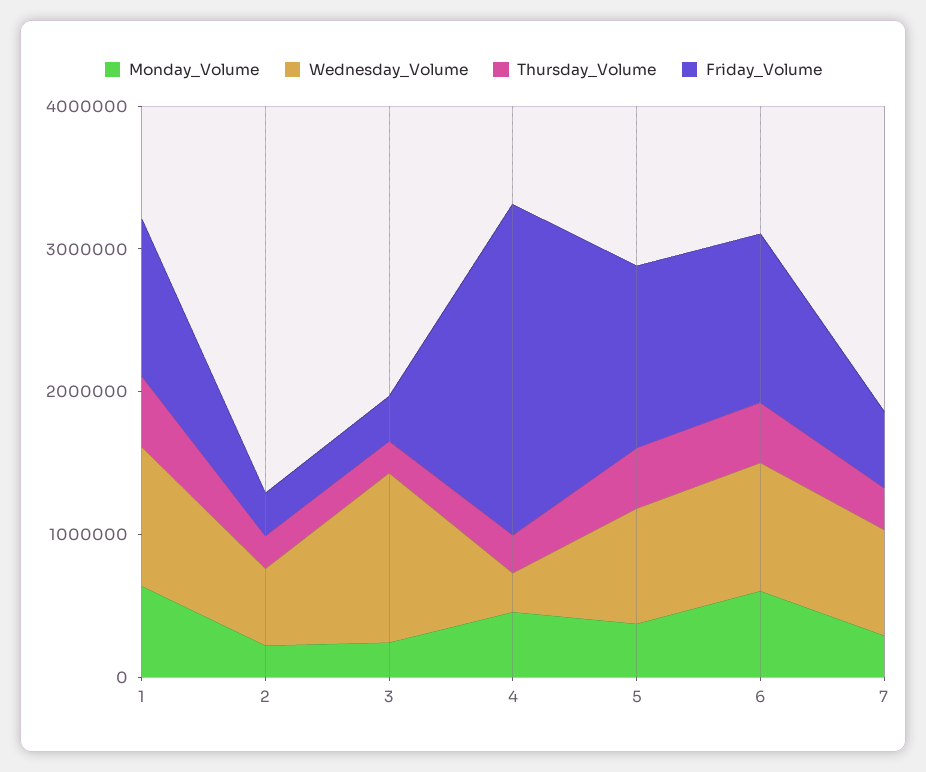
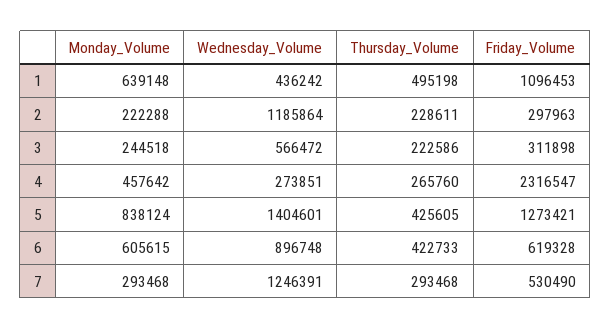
  {
    "Monday_Volume": {
      "1": 639148,
      "2": 222288,
      "3": 244518,
      "4": 457642,
-     "5": 400000,
+     "5": 838124,
      "6": 605615,
      "7": 293468
    },
    "Wednesday_Volume": {
-     "1": 1000000,
+     "1": 436242,
-     "2": 600000,
+     "2": 1185864,
-     "3": 1200000,
+     "3": 566472,
      "4": 273851,
-     "5": 800000,
+     "5": 1404601,
      "6": 896748,
-     "7": 800000
+     "7": 1246391
    },
    "Thursday_Volume": {
      "1": 495198,
      "2": 228611,
      "3": 222586,
      "4": 265760,
      "5": 425605,
      "6": 422733,
      "7": 293468
    },
    "Friday_Volume": {
      "1": 1096453,
      "2": 297963,
      "3": 311898,
      "4": 2316547,
      "5": 1273421,
-     "6": 1200000,
+     "6": 619328,
      "7": 530490
    }
  }

